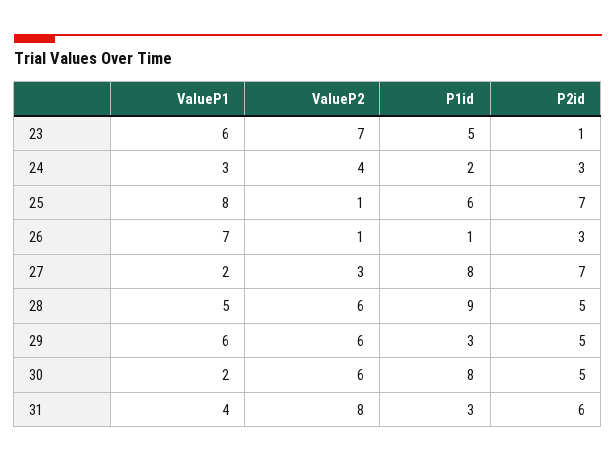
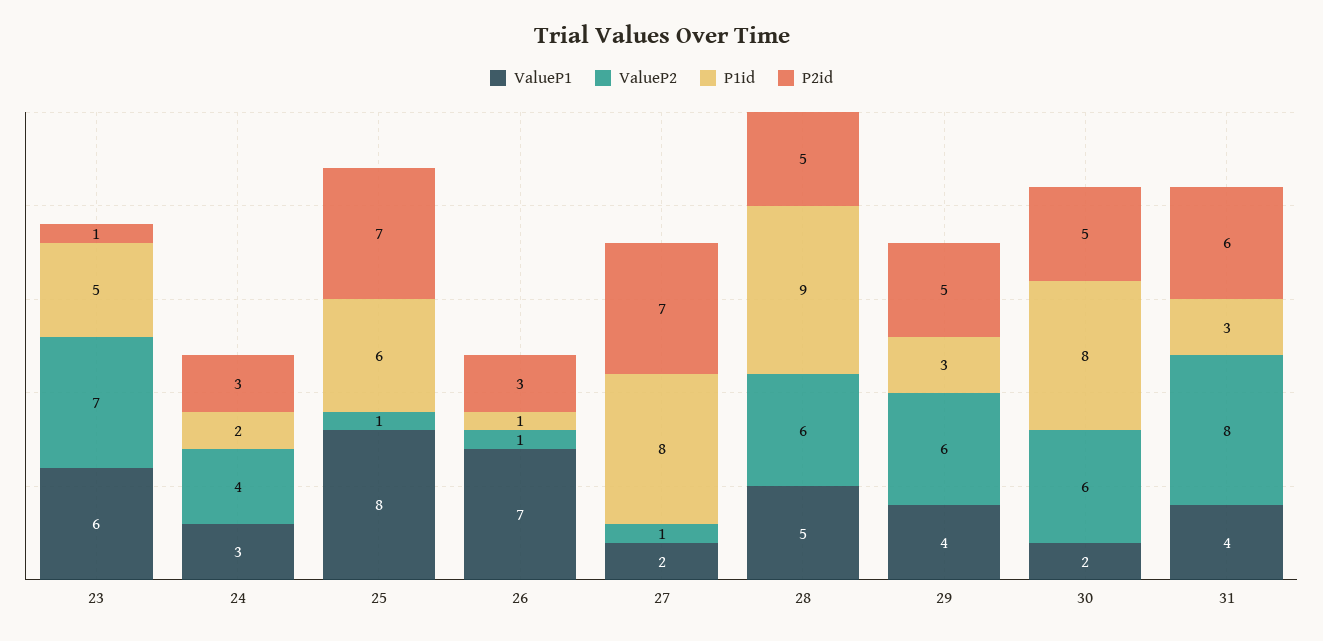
  {
    "ValueP1": {
      "23": 6,
      "24": 3,
      "25": 8,
      "26": 7,
      "27": 2,
      "28": 5,
-     "29": 6,
+     "29": 4,
      "30": 2,
      "31": 4
    },
    "ValueP2": {
      "23": 7,
      "24": 4,
      "25": 1,
      "26": 1,
-     "27": 3,
+     "27": 1,
      "28": 6,
      "29": 6,
      "30": 6,
      "31": 8
    },
    "P1id": {
      "23": 5,
      "24": 2,
      "25": 6,
      "26": 1,
      "27": 8,
      "28": 9,
      "29": 3,
      "30": 8,
      "31": 3
    },
    "P2id": {
      "23": 1,
      "24": 3,
      "25": 7,
      "26": 3,
      "27": 7,
      "28": 5,
      "29": 5,
      "30": 5,
      "31": 6
    }
  }

